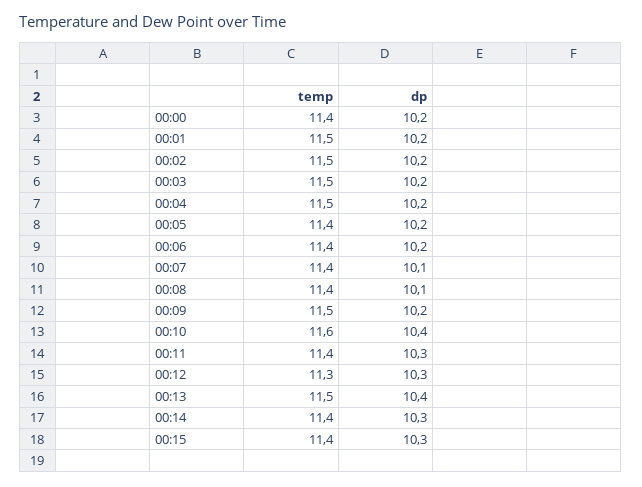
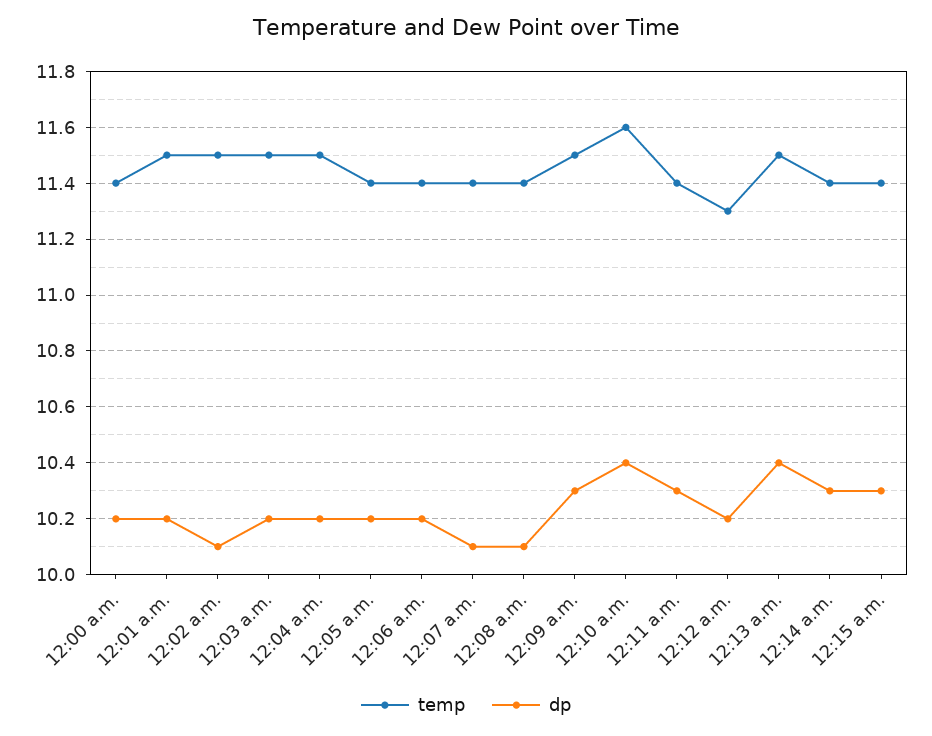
  {
    "temp": {
      "00:00": 11.4,
      "00:01": 11.5,
      "00:02": 11.5,
      "00:03": 11.5,
      "00:04": 11.5,
      "00:05": 11.4,
      "00:06": 11.4,
      "00:07": 11.4,
      "00:08": 11.4,
      "00:09": 11.5,
      "00:10": 11.6,
      "00:11": 11.4,
      "00:12": 11.3,
      "00:13": 11.5,
      "00:14": 11.4,
      "00:15": 11.4
    },
    "dp": {
      "00:00": 10.2,
      "00:01": 10.2,
-     "00:02": 10.2,
+     "00:02": 10.1,
      "00:03": 10.2,
      "00:04": 10.2,
      "00:05": 10.2,
      "00:06": 10.2,
      "00:07": 10.1,
      "00:08": 10.1,
-     "00:09": 10.2,
+     "00:09": 10.3,
      "00:10": 10.4,
      "00:11": 10.3,
-     "00:12": 10.3,
+     "00:12": 10.2,
      "00:13": 10.4,
      "00:14": 10.3,
      "00:15": 10.3
    }
  }

